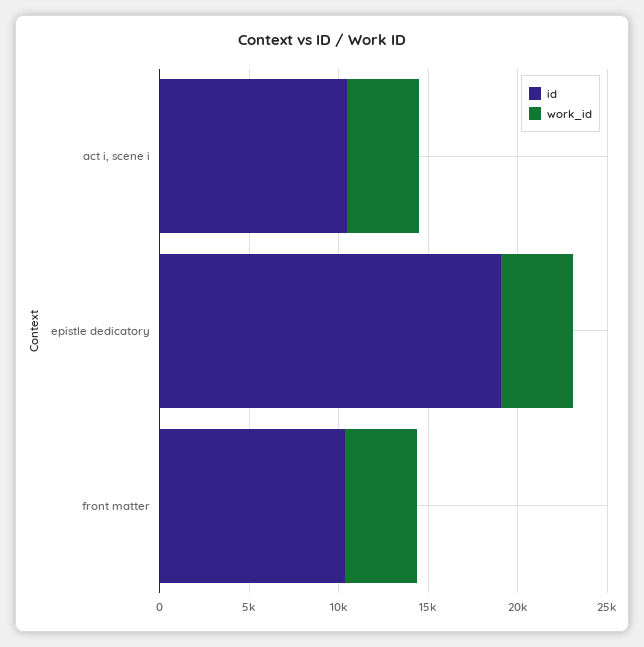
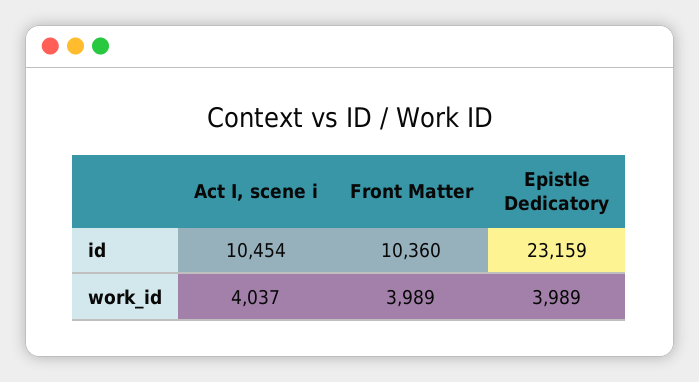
  {
    "id": {
      "act i, scene i": 10454,
-     "epistle dedicatory": 19000,
+     "epistle dedicatory": 23159,
      "front matter": 10360
    },
    "work_id": {
      "act i, scene i": 4037,
      "epistle dedicatory": 3989,
      "front matter": 3989
    }
  }

